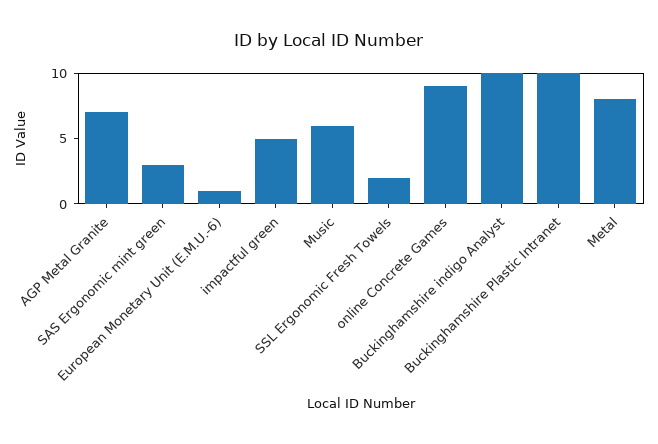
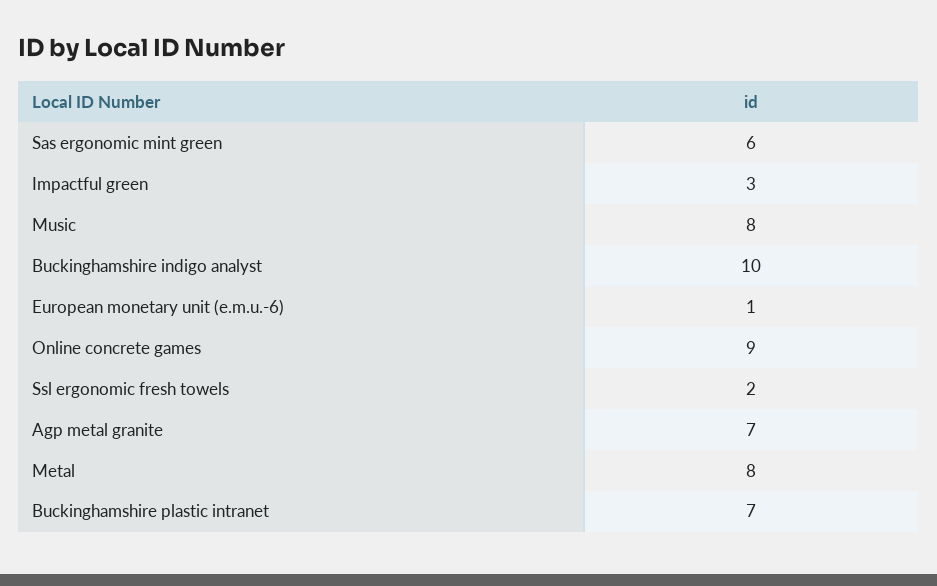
  {
    "AGP Metal Granite": 7,
-   "SAS Ergonomic mint green": 3,
+   "SAS Ergonomic mint green": 6,
    "European Monetary Unit (E.M.U.-6)": 1,
-   "impactful green": 5,
+   "impactful green": 3,
-   "Music": 6,
+   "Music": 8,
    "SSL Ergonomic Fresh Towels": 2,
    "online Concrete Games": 9,
    "Buckinghamshire indigo Analyst": 10,
-   "Buckinghamshire Plastic Intranet": 10,
+   "Buckinghamshire Plastic Intranet": 7,
    "Metal": 8
  }

